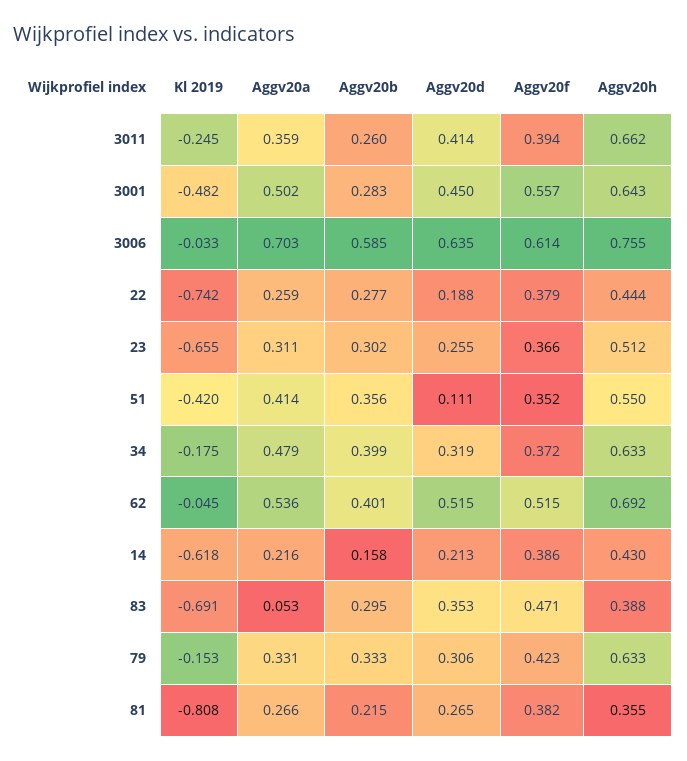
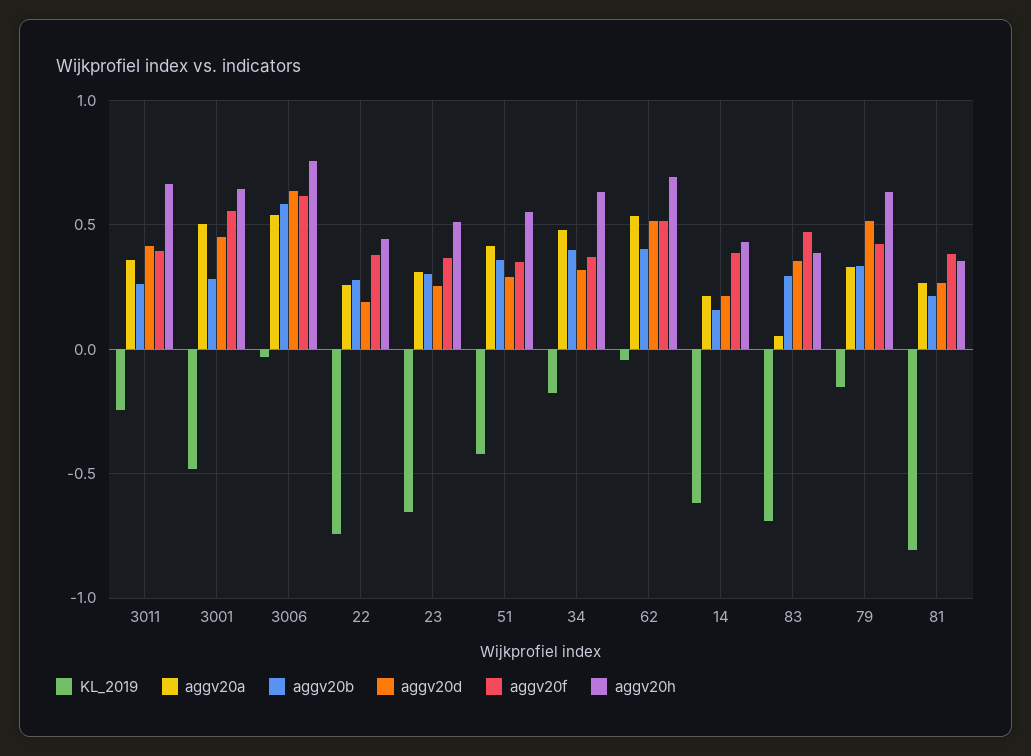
  {
    "Kl 2019": {
      "3011": -0.245,
      "3001": -0.482,
      "3006": -0.033,
      "22": -0.742,
      "23": -0.655,
      "51": -0.42,
      "34": -0.175,
      "62": -0.045,
      "14": -0.618,
      "83": -0.691,
      "79": -0.153,
      "81": -0.808
    },
    "Aggv20a": {
      "3011": 0.359,
      "3001": 0.502,
-     "3006": 0.703,
+     "3006": 0.55,
      "22": 0.259,
      "23": 0.311,
      "51": 0.414,
      "34": 0.479,
      "62": 0.536,
      "14": 0.216,
      "83": 0.053,
      "79": 0.331,
      "81": 0.266
    },
    "Aggv20b": {
      "3011": 0.26,
      "3001": 0.283,
      "3006": 0.585,
      "22": 0.277,
      "23": 0.302,
      "51": 0.356,
      "34": 0.399,
      "62": 0.401,
      "14": 0.158,
      "83": 0.295,
      "79": 0.333,
      "81": 0.215
    },
    "Aggv20d": {
      "3011": 0.414,
      "3001": 0.45,
      "3006": 0.635,
      "22": 0.188,
      "23": 0.255,
-     "51": 0.111,
+     "51": 0.3,
      "34": 0.319,
      "62": 0.515,
      "14": 0.213,
      "83": 0.353,
-     "79": 0.306,
+     "79": 0.5,
      "81": 0.265
    },
    "Aggv20f": {
      "3011": 0.394,
      "3001": 0.557,
      "3006": 0.614,
      "22": 0.379,
      "23": 0.366,
      "51": 0.352,
      "34": 0.372,
      "62": 0.515,
      "14": 0.386,
      "83": 0.471,
      "79": 0.423,
      "81": 0.382
    },
    "Aggv20h": {
      "3011": 0.662,
      "3001": 0.643,
      "3006": 0.755,
      "22": 0.444,
      "23": 0.512,
      "51": 0.55,
      "34": 0.633,
      "62": 0.692,
      "14": 0.43,
      "83": 0.388,
      "79": 0.633,
      "81": 0.355
    }
  }

